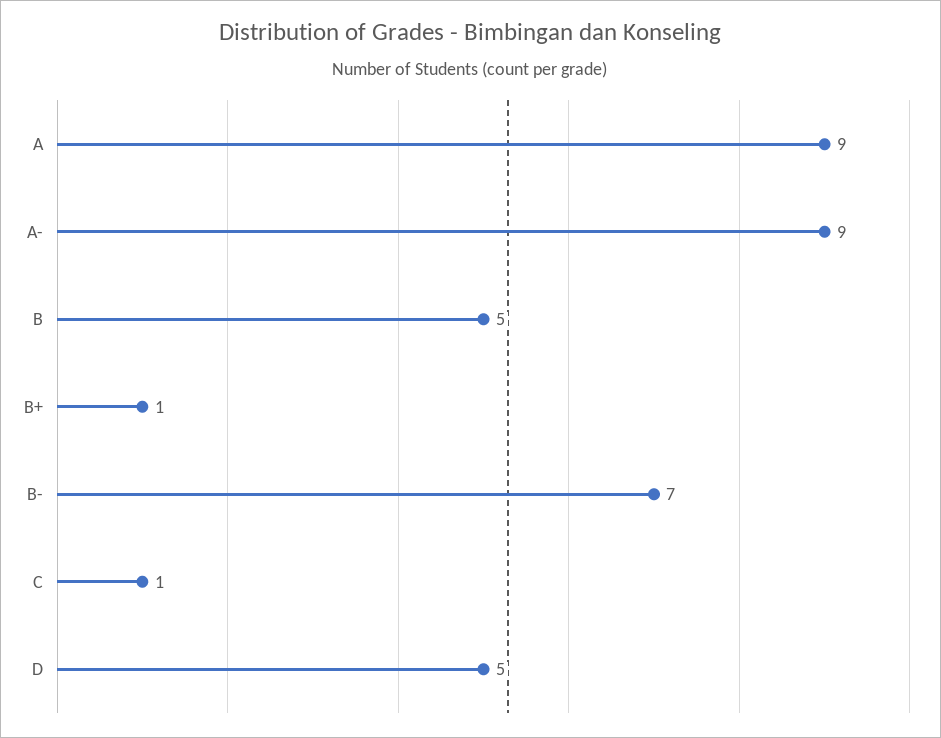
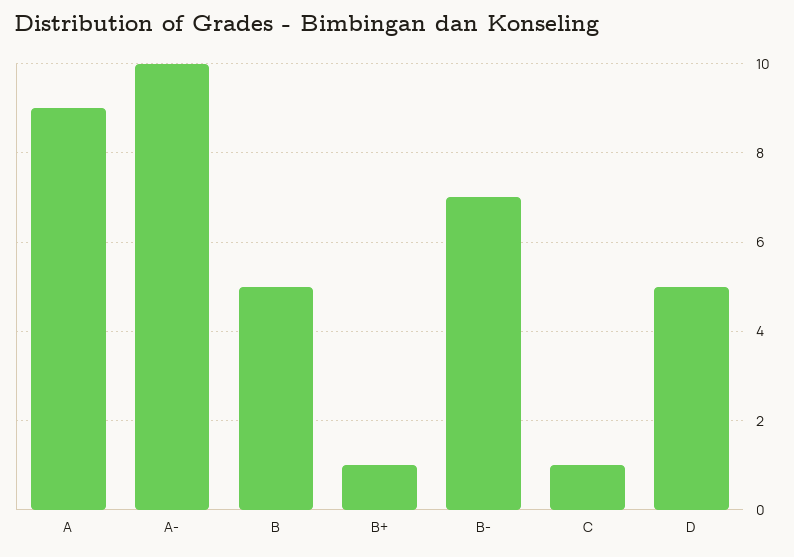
  {
    "A": 9,
-   "A-": 9,
+   "A-": 10,
    "B": 5,
    "B+": 1,
    "B-": 7,
    "C": 1,
    "D": 5
  }

